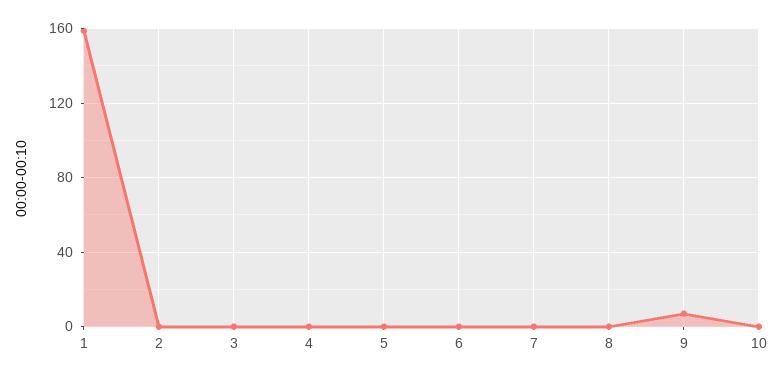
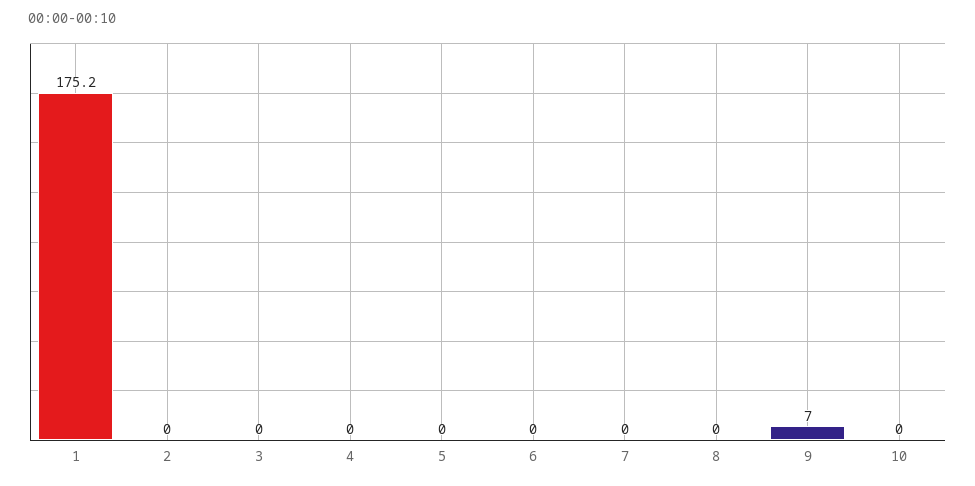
  {
-   "1": 160,
+   "1": 175.2,
    "2": 0,
    "3": 0,
    "4": 0,
    "5": 0,
    "6": 0,
    "7": 0,
    "8": 0,
    "9": 7,
    "10": 0
  }

